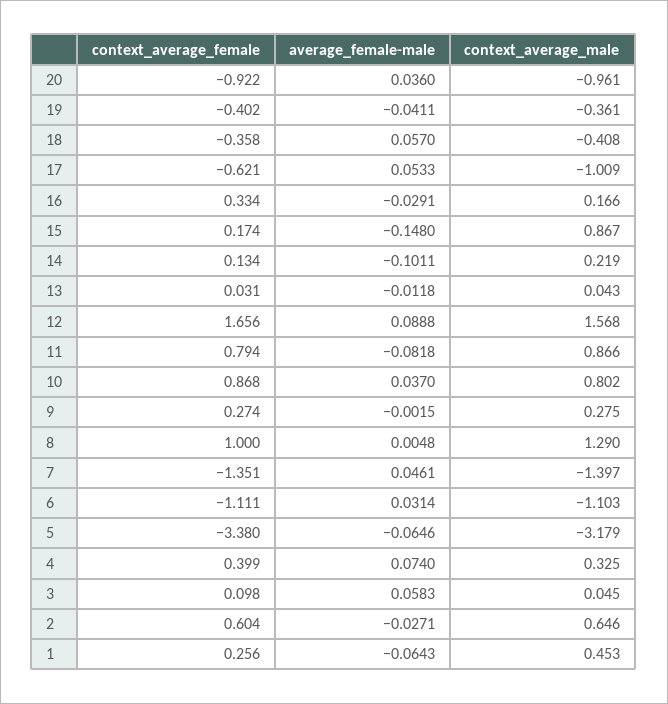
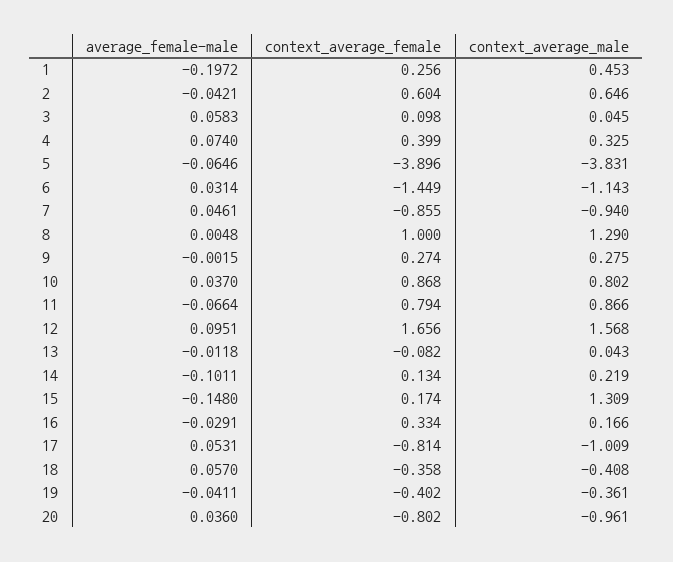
  {
    "context_average_female": {
-     "20": -0.922,
+     "20": -0.802,
      "19": -0.402,
      "18": -0.358,
-     "17": -0.621,
+     "17": -0.814,
      "16": 0.334,
      "15": 0.174,
      "14": 0.134,
-     "13": 0.031,
+     "13": -0.082,
      "12": 1.656,
      "11": 0.794,
      "10": 0.868,
      "9": 0.274,
      "8": 1,
-     "7": -1.351,
+     "7": -0.855,
-     "6": -1.111,
+     "6": -1.449,
-     "5": -3.38,
+     "5": -3.896,
      "4": 0.399,
      "3": 0.098,
      "2": 0.604,
      "1": 0.256
    },
    "average_female-male": {
      "20": 0.036,
      "19": -0.0411,
      "18": 0.057,
-     "17": 0.0533,
+     "17": 0.0531,
      "16": -0.0291,
      "15": -0.148,
      "14": -0.1011,
      "13": -0.0118,
-     "12": 0.0888,
+     "12": 0.0951,
-     "11": -0.0818,
+     "11": -0.0664,
      "10": 0.037,
      "9": -0.0015,
      "8": 0.0048,
      "7": 0.0461,
      "6": 0.0314,
      "5": -0.0646,
      "4": 0.074,
      "3": 0.0583,
-     "2": -0.0271,
+     "2": -0.0421,
-     "1": -0.0643
+     "1": -0.1972
    },
    "context_average_male": {
      "20": -0.961,
      "19": -0.361,
      "18": -0.408,
      "17": -1.009,
      "16": 0.166,
-     "15": 0.867,
+     "15": 1.309,
      "14": 0.219,
      "13": 0.043,
      "12": 1.568,
      "11": 0.866,
      "10": 0.802,
      "9": 0.275,
      "8": 1.29,
-     "7": -1.397,
+     "7": -0.94,
-     "6": -1.103,
+     "6": -1.143,
-     "5": -3.179,
+     "5": -3.831,
      "4": 0.325,
      "3": 0.045,
      "2": 0.646,
      "1": 0.453
    }
  }

